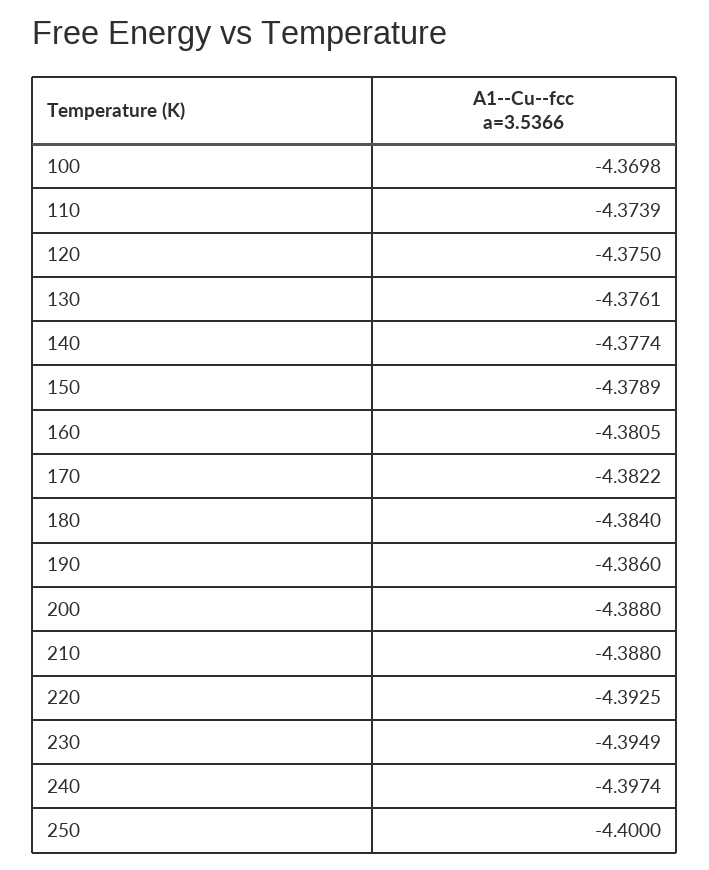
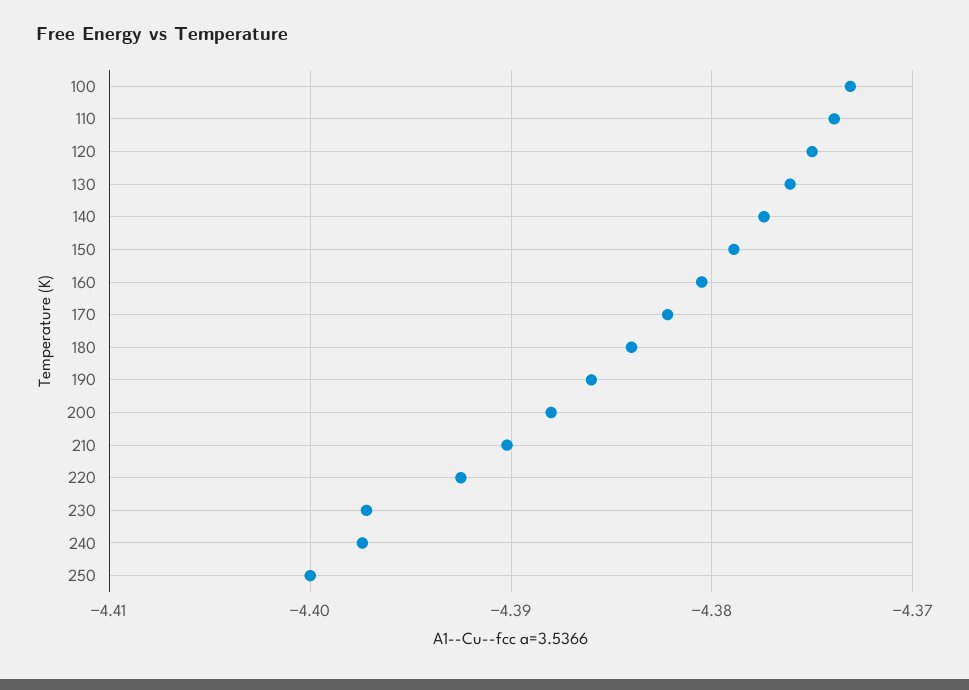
  {
-   "100": -4.3698,
+   "100": -4.373,
    "110": -4.3739,
    "120": -4.375,
    "130": -4.3761,
    "140": -4.3774,
    "150": -4.3789,
    "160": -4.3805,
    "170": -4.3822,
    "180": -4.384,
    "190": -4.386,
    "200": -4.388,
-   "210": -4.388,
+   "210": -4.39,
    "220": -4.3925,
-   "230": -4.3949,
+   "230": -4.397,
    "240": -4.3974,
    "250": -4.4
  }

